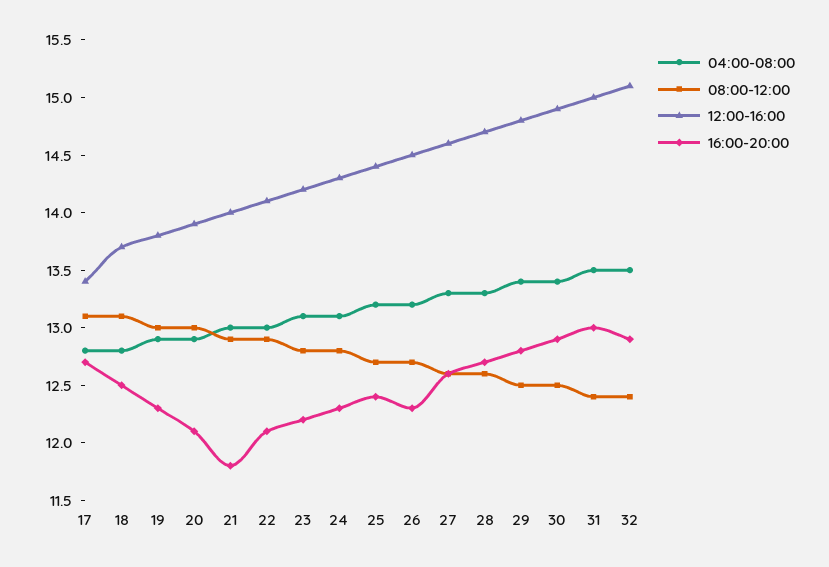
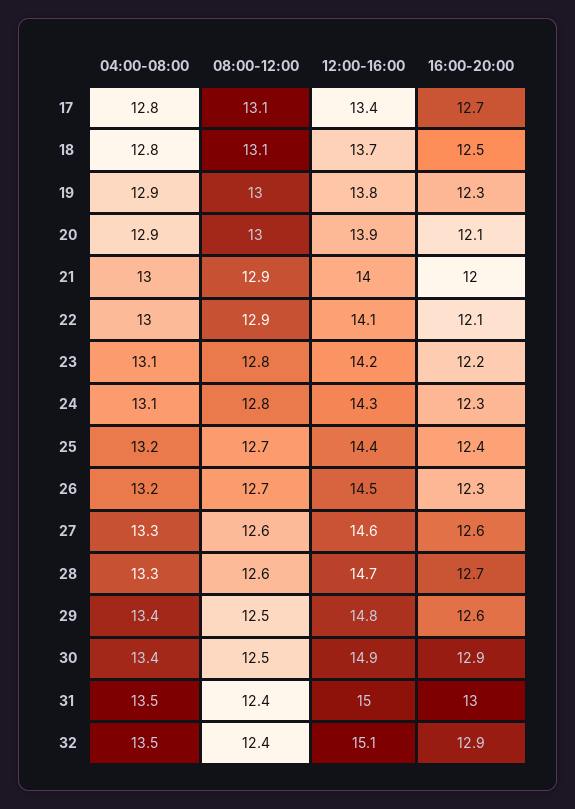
  {
    "04:00-08:00": {
      "17": 12.8,
      "18": 12.8,
      "19": 12.9,
      "20": 12.9,
      "21": 13,
      "22": 13,
      "23": 13.1,
      "24": 13.1,
      "25": 13.2,
      "26": 13.2,
      "27": 13.3,
      "28": 13.3,
      "29": 13.4,
      "30": 13.4,
      "31": 13.5,
      "32": 13.5
    },
    "08:00-12:00": {
      "17": 13.1,
      "18": 13.1,
      "19": 13,
      "20": 13,
      "21": 12.9,
      "22": 12.9,
      "23": 12.8,
      "24": 12.8,
      "25": 12.7,
      "26": 12.7,
      "27": 12.6,
      "28": 12.6,
      "29": 12.5,
      "30": 12.5,
      "31": 12.4,
      "32": 12.4
    },
    "12:00-16:00": {
      "17": 13.4,
      "18": 13.7,
      "19": 13.8,
      "20": 13.9,
      "21": 14,
      "22": 14.1,
      "23": 14.2,
      "24": 14.3,
      "25": 14.4,
      "26": 14.5,
      "27": 14.6,
      "28": 14.7,
      "29": 14.8,
      "30": 14.9,
      "31": 15,
      "32": 15.1
    },
    "16:00-20:00": {
      "17": 12.7,
      "18": 12.5,
      "19": 12.3,
      "20": 12.1,
-     "21": 11.8,
+     "21": 12,
      "22": 12.1,
      "23": 12.2,
      "24": 12.3,
      "25": 12.4,
      "26": 12.3,
      "27": 12.6,
      "28": 12.7,
-     "29": 12.8,
+     "29": 12.6,
      "30": 12.9,
      "31": 13,
      "32": 12.9
    }
  }

